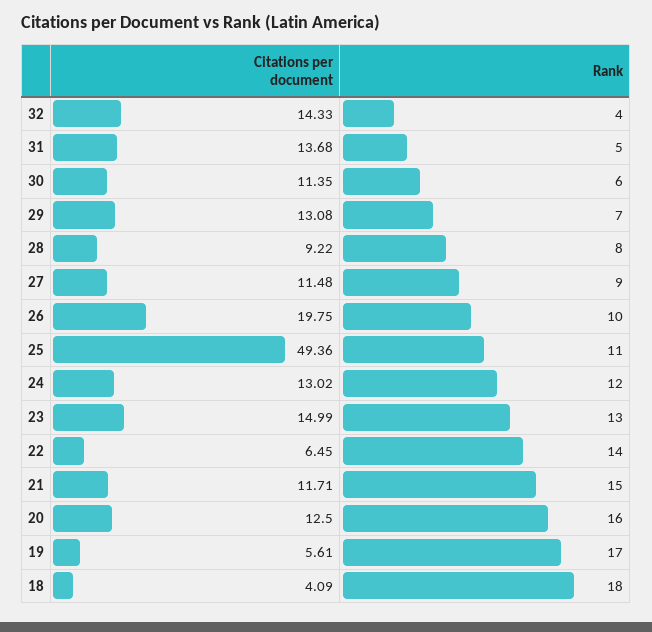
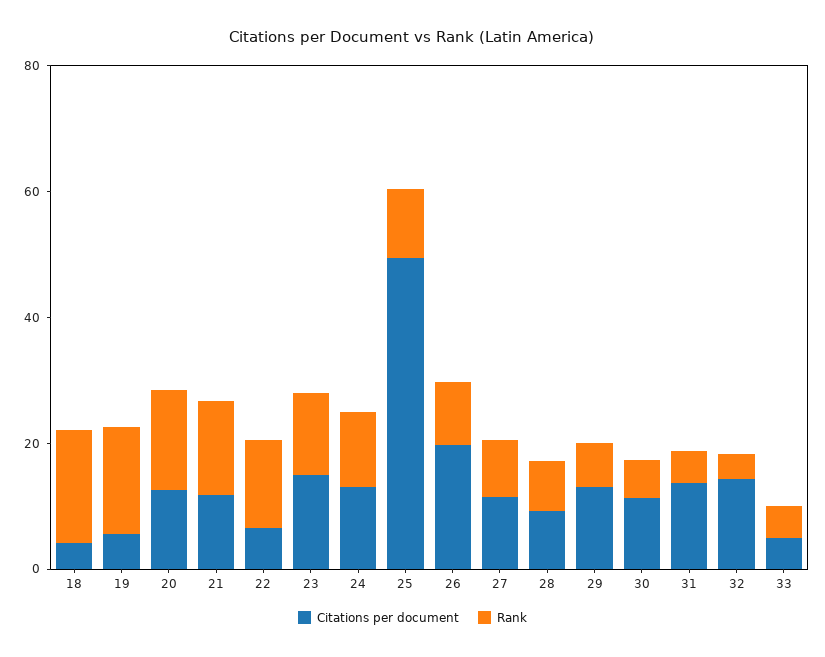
  {
    "Citations per document": {
      "32": 14.33,
      "31": 13.68,
      "30": 11.35,
      "29": 13.08,
      "28": 9.22,
      "27": 11.48,
      "26": 19.75,
      "25": 49.36,
      "24": 13.02,
      "23": 14.99,
      "22": 6.45,
      "21": 11.71,
      "20": 12.5,
      "19": 5.61,
-     "18": 4.09
+     "18": 4.09,
+     "33": 5
    },
    "Rank": {
      "32": 4,
      "31": 5,
      "30": 6,
      "29": 7,
      "28": 8,
      "27": 9,
      "26": 10,
      "25": 11,
      "24": 12,
      "23": 13,
      "22": 14,
      "21": 15,
      "20": 16,
      "19": 17,
-     "18": 18
+     "18": 18,
+     "33": 5
    }
  }

